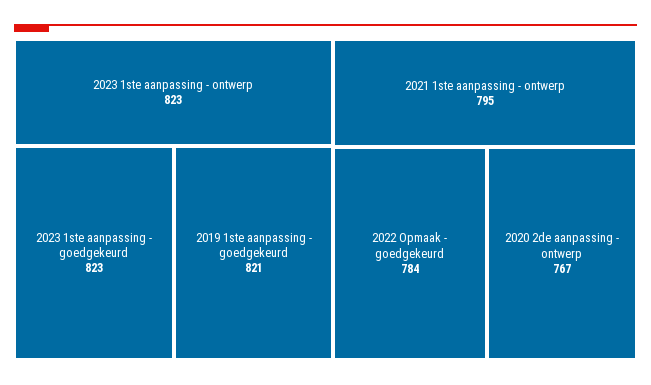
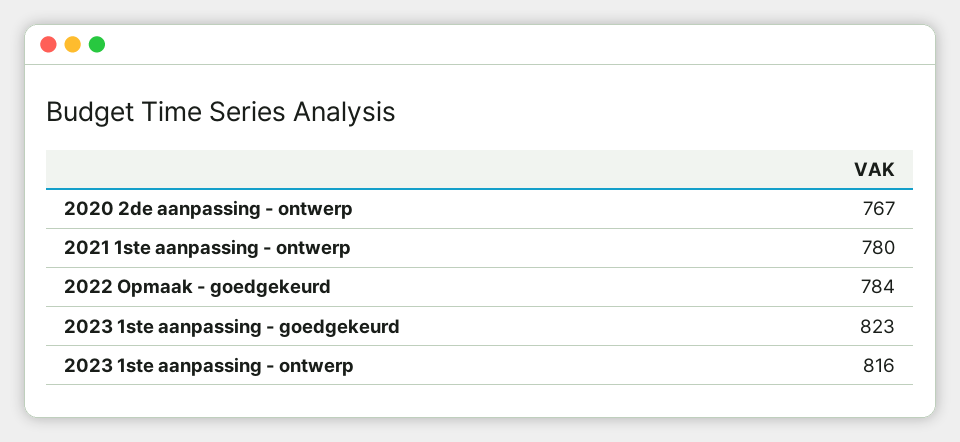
  {
-   "2023 1ste aanpassing - ontwerp": 823,
+   "2023 1ste aanpassing - ontwerp": 816,
    "2023 1ste aanpassing - goedgekeurd": 823,
-   "2019 1ste aanpassing - goedgekeurd": 821,
-   "2021 1ste aanpassing - ontwerp": 795,
+   "2021 1ste aanpassing - ontwerp": 780,
    "2022 Opmaak - goedgekeurd": 784,
    "2020 2de aanpassing - ontwerp": 767
  }

